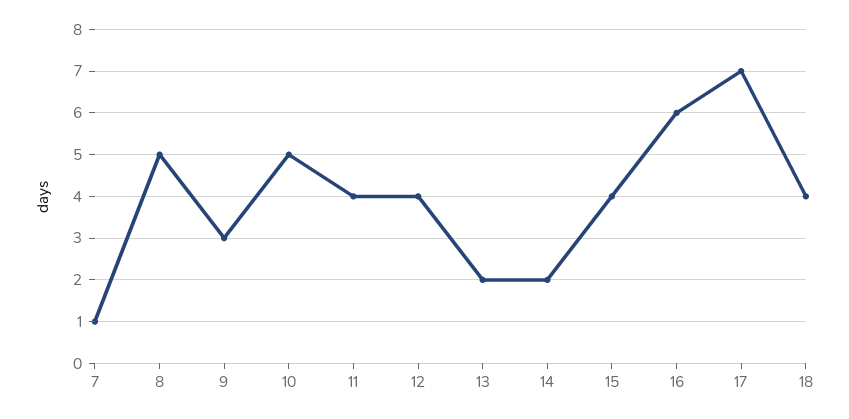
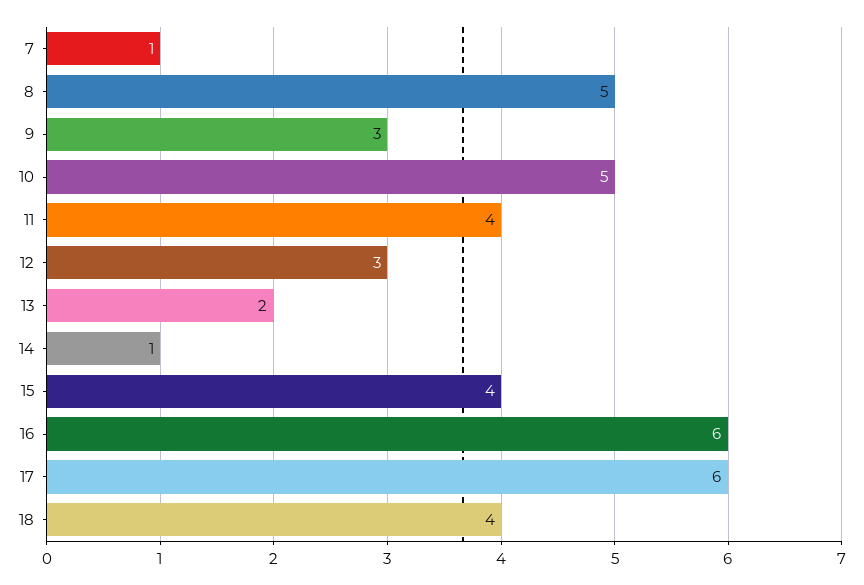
  {
    "7": 1,
    "8": 5,
    "9": 3,
    "10": 5,
    "11": 4,
-   "12": 4,
+   "12": 3,
    "13": 2,
-   "14": 2,
+   "14": 1,
    "15": 4,
    "16": 6,
-   "17": 7,
+   "17": 6,
    "18": 4
  }

